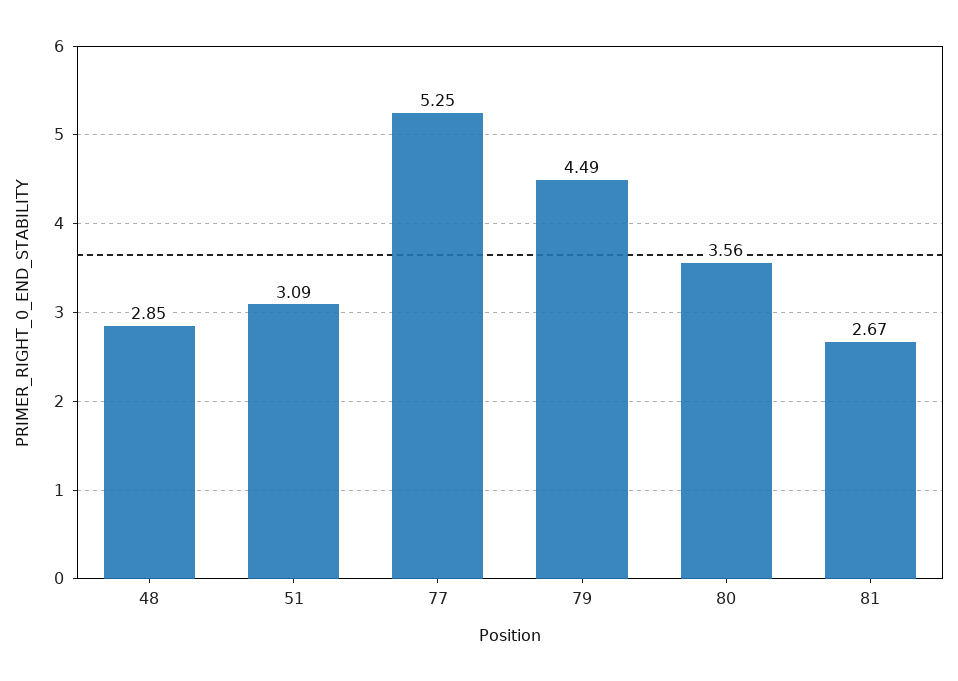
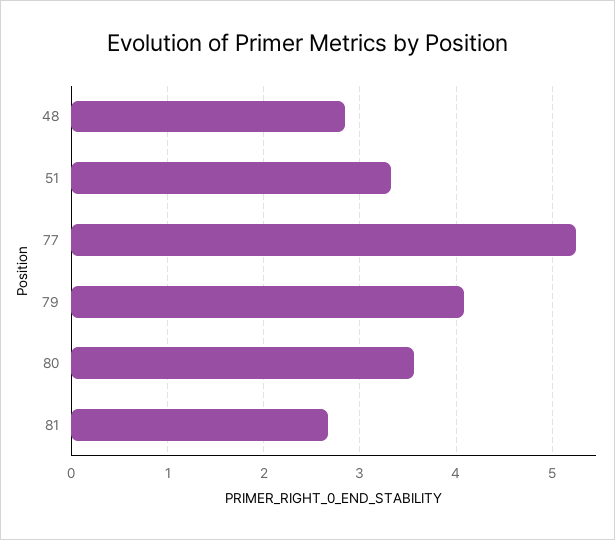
  {
    "48": 2.85,
-   "51": 3.09,
+   "51": 3.3,
    "77": 5.25,
-   "79": 4.49,
+   "79": 4.1,
    "80": 3.56,
    "81": 2.67
  }

